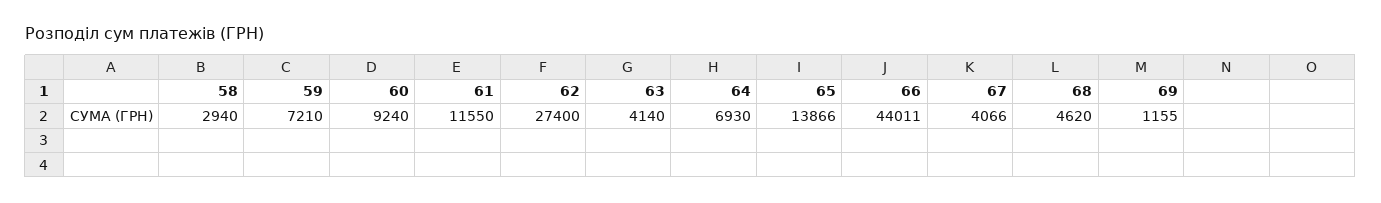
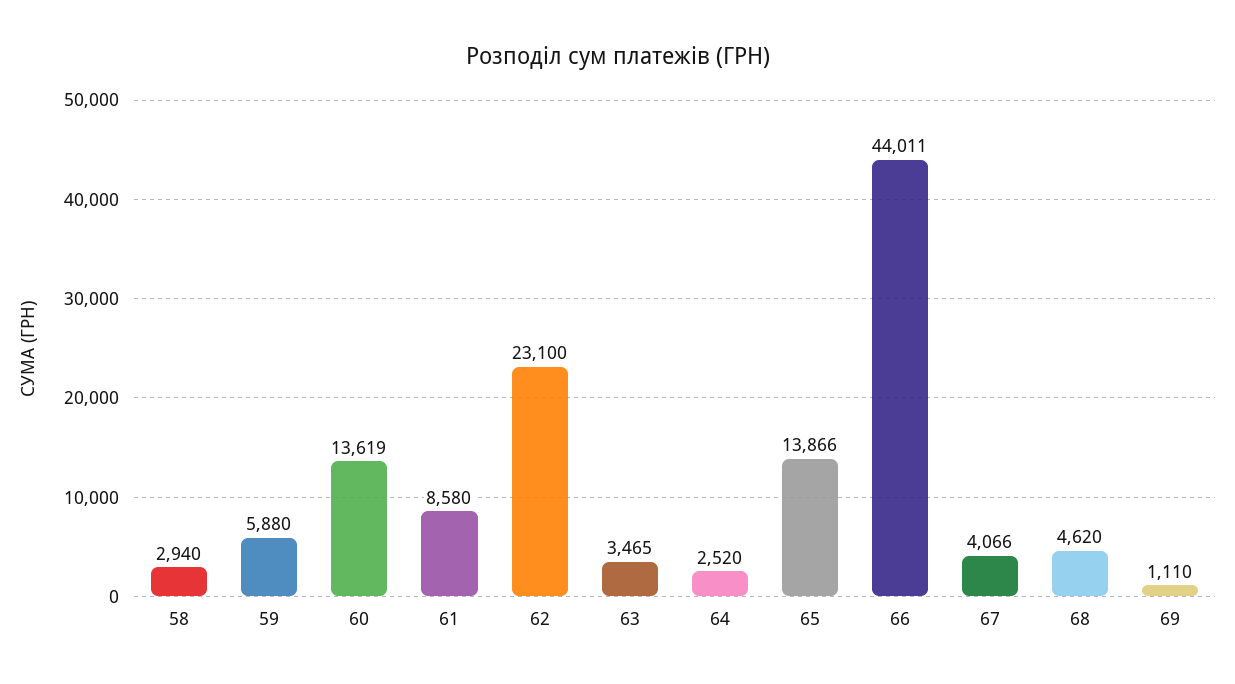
  {
    "58": 2940,
-   "59": 7210,
+   "59": 5880,
-   "60": 9240,
+   "60": 13619,
-   "61": 11550,
+   "61": 8580,
-   "62": 27400,
+   "62": 23100,
-   "63": 4140,
+   "63": 3465,
-   "64": 6930,
+   "64": 2520,
    "65": 13866,
    "66": 44011,
    "67": 4066,
    "68": 4620,
-   "69": 1155
+   "69": 1110
  }

